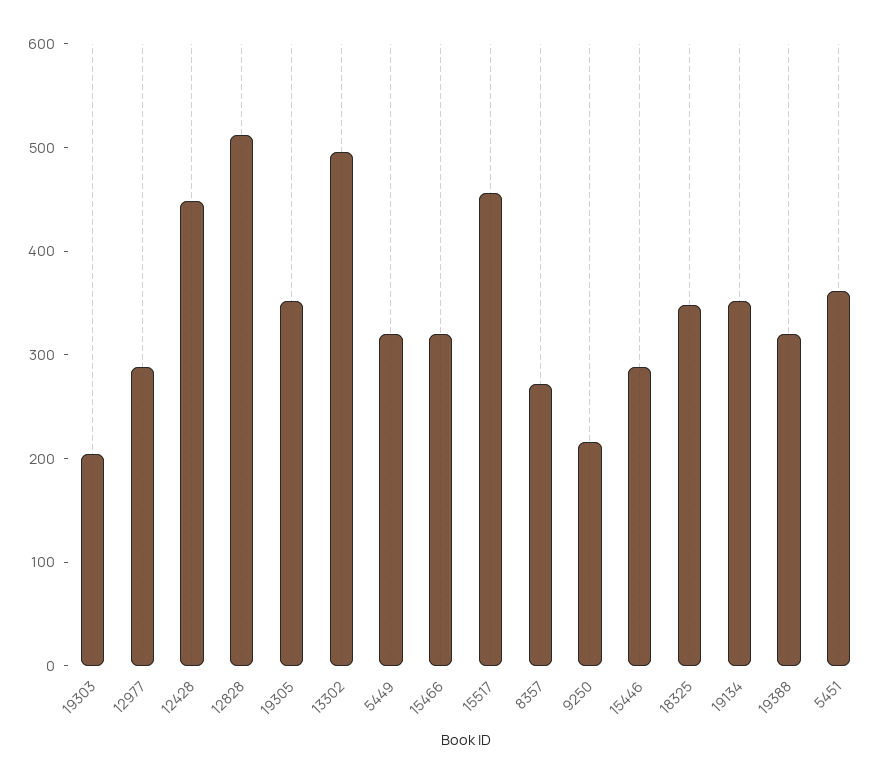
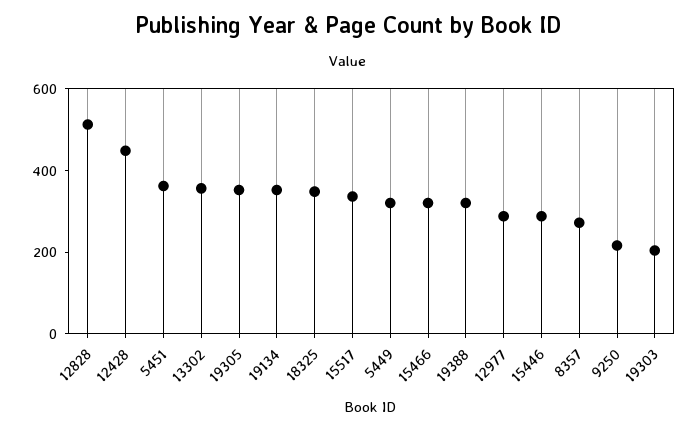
  {
    "19303": 200,
    "12977": 280,
    "12428": 440,
    "12828": 520,
    "19305": 360,
-   "13302": 500,
+   "13302": 350,
    "5449": 320,
    "15466": 320,
-   "15517": 460,
+   "15517": 350,
    "8357": 280,
    "9250": 220,
    "15446": 280,
    "18325": 340,
    "19134": 360,
    "19388": 320,
    "5451": 360
  }

